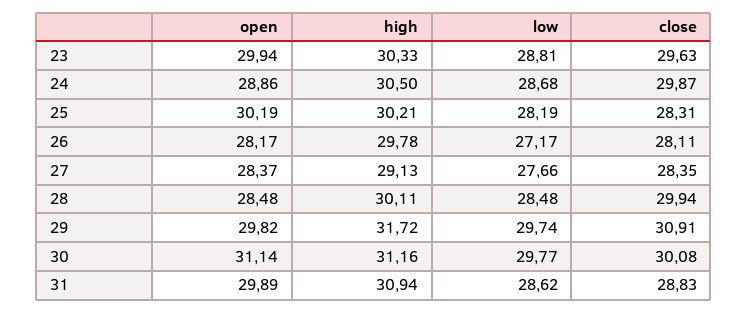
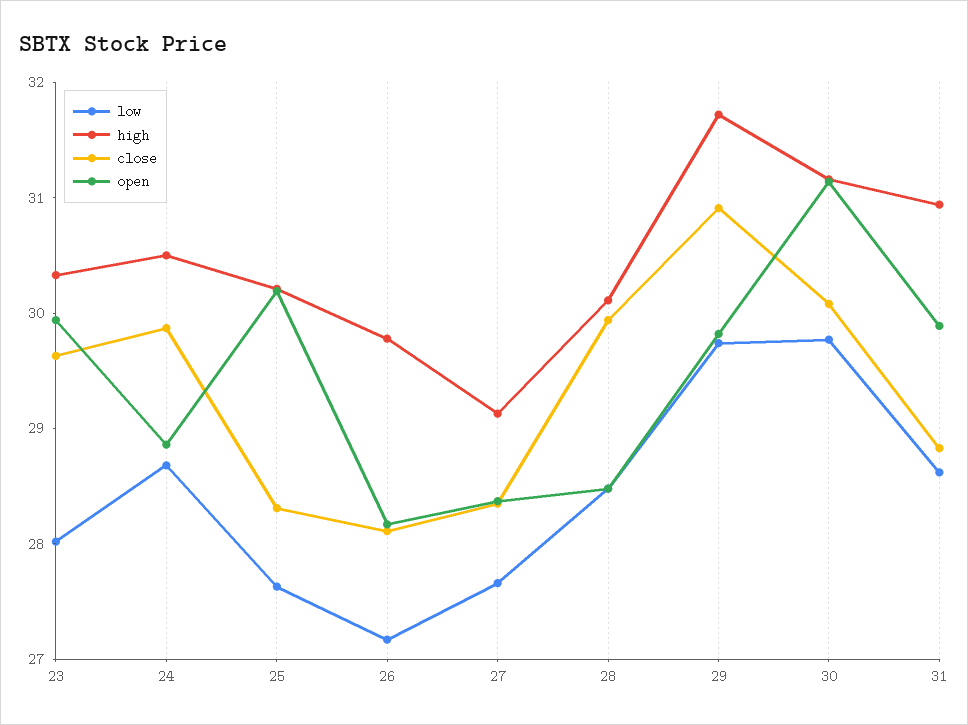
  {
    "open": {
      "23": 29.94,
      "24": 28.86,
      "25": 30.19,
      "26": 28.17,
      "27": 28.37,
      "28": 28.48,
      "29": 29.82,
      "30": 31.14,
      "31": 29.89
    },
    "high": {
      "23": 30.33,
      "24": 30.5,
      "25": 30.21,
      "26": 29.78,
      "27": 29.13,
      "28": 30.11,
      "29": 31.72,
      "30": 31.16,
      "31": 30.94
    },
    "low": {
-     "23": 28.81,
+     "23": 28,
      "24": 28.68,
-     "25": 28.19,
+     "25": 27.6,
      "26": 27.17,
      "27": 27.66,
      "28": 28.48,
      "29": 29.74,
      "30": 29.77,
      "31": 28.62
    },
    "close": {
      "23": 29.63,
      "24": 29.87,
      "25": 28.31,
      "26": 28.11,
      "27": 28.35,
      "28": 29.94,
      "29": 30.91,
      "30": 30.08,
      "31": 28.83
    }
  }

